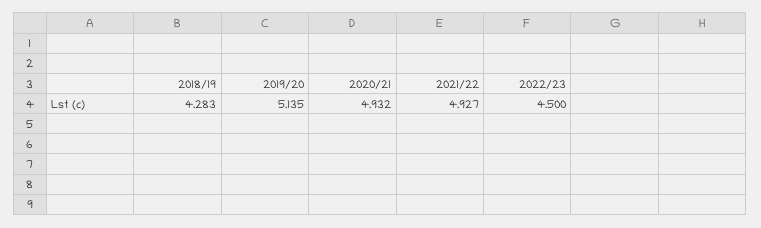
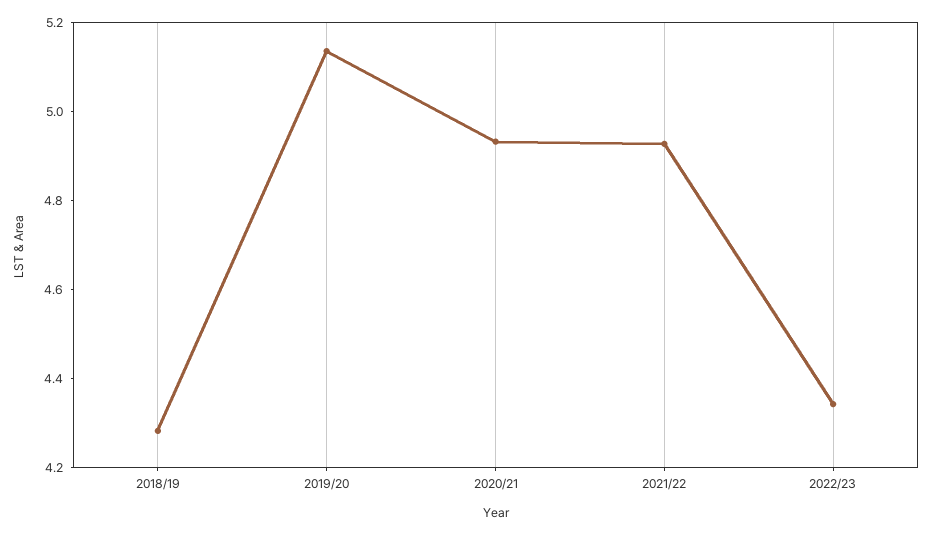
  {
    "2018/19": 4.283,
    "2019/20": 5.135,
    "2020/21": 4.932,
    "2021/22": 4.927,
-   "2022/23": 4.5
+   "2022/23": 4.35
  }

